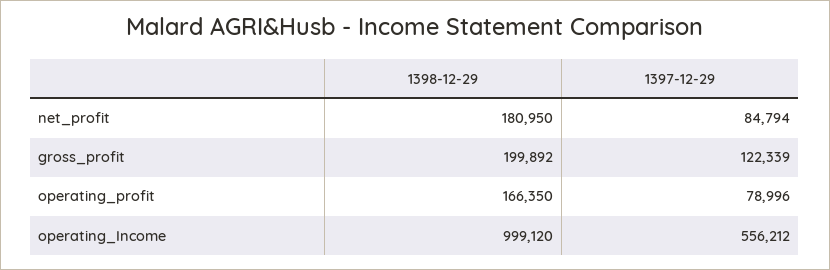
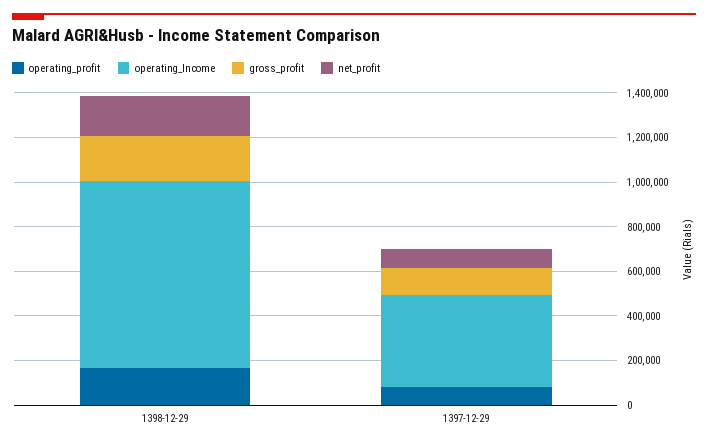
  {
    "net_profit": {
      "1398-12-29": 180950,
      "1397-12-29": 84794
    },
    "gross_profit": {
      "1398-12-29": 199892,
      "1397-12-29": 122339
    },
    "operating_profit": {
      "1398-12-29": 166350,
      "1397-12-29": 78996
    },
    "operating_Income": {
-     "1398-12-29": 999120,
+     "1398-12-29": 850000,
-     "1397-12-29": 556212
+     "1397-12-29": 400000
    }
  }

